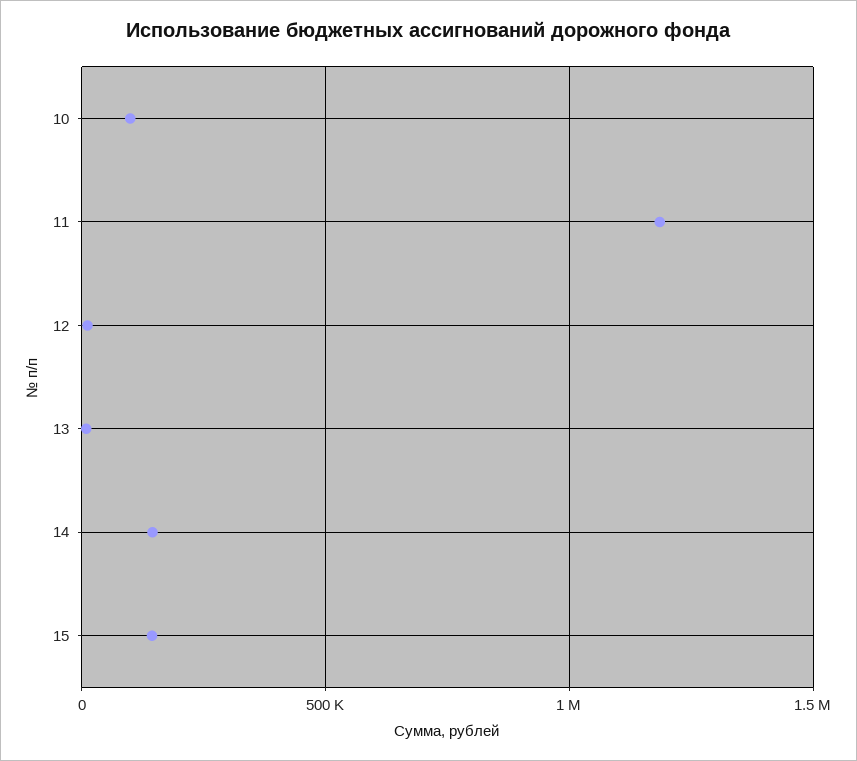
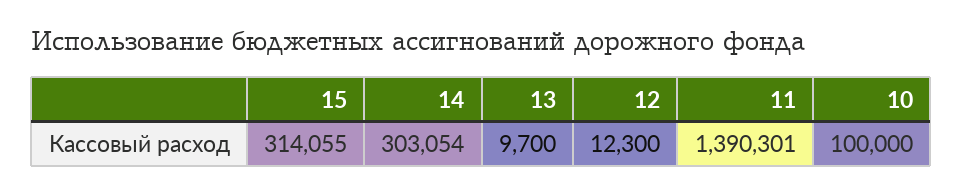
  {
    "10": 100000,
-   "11": 1200000,
+   "11": 1390301,
    "12": 12300,
    "13": 9700,
-   "14": 150000,
+   "14": 303054,
-   "15": 150000
+   "15": 314055
  }

